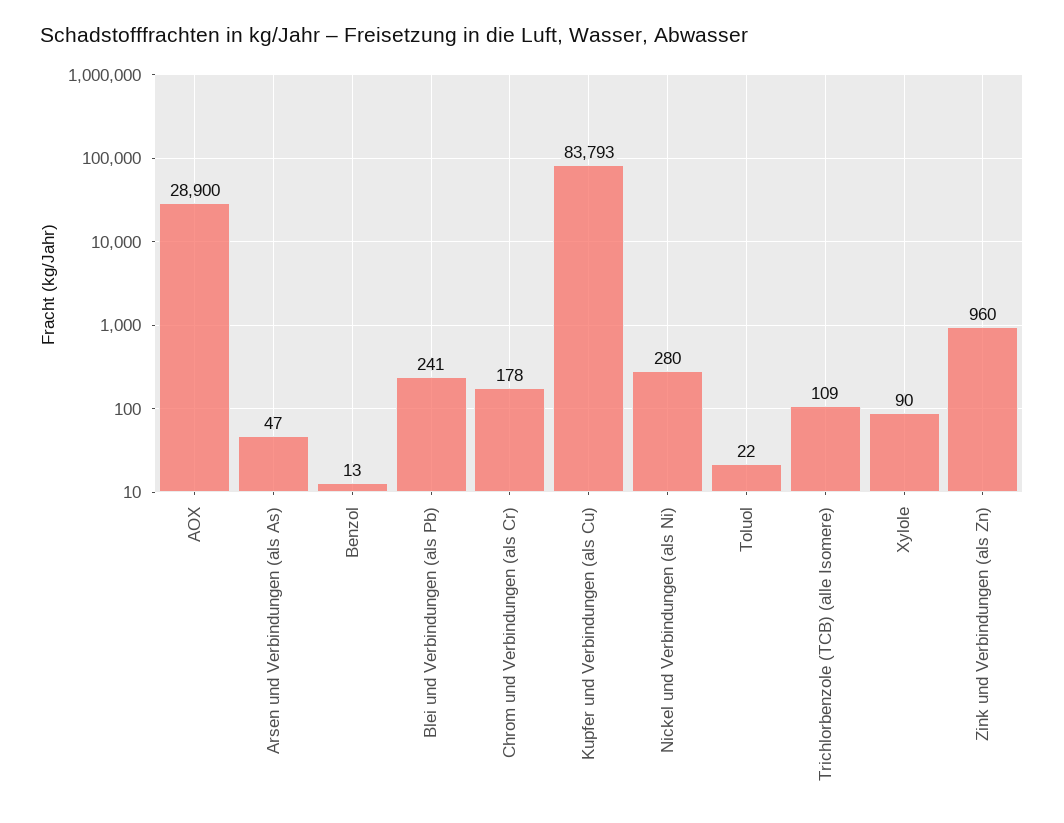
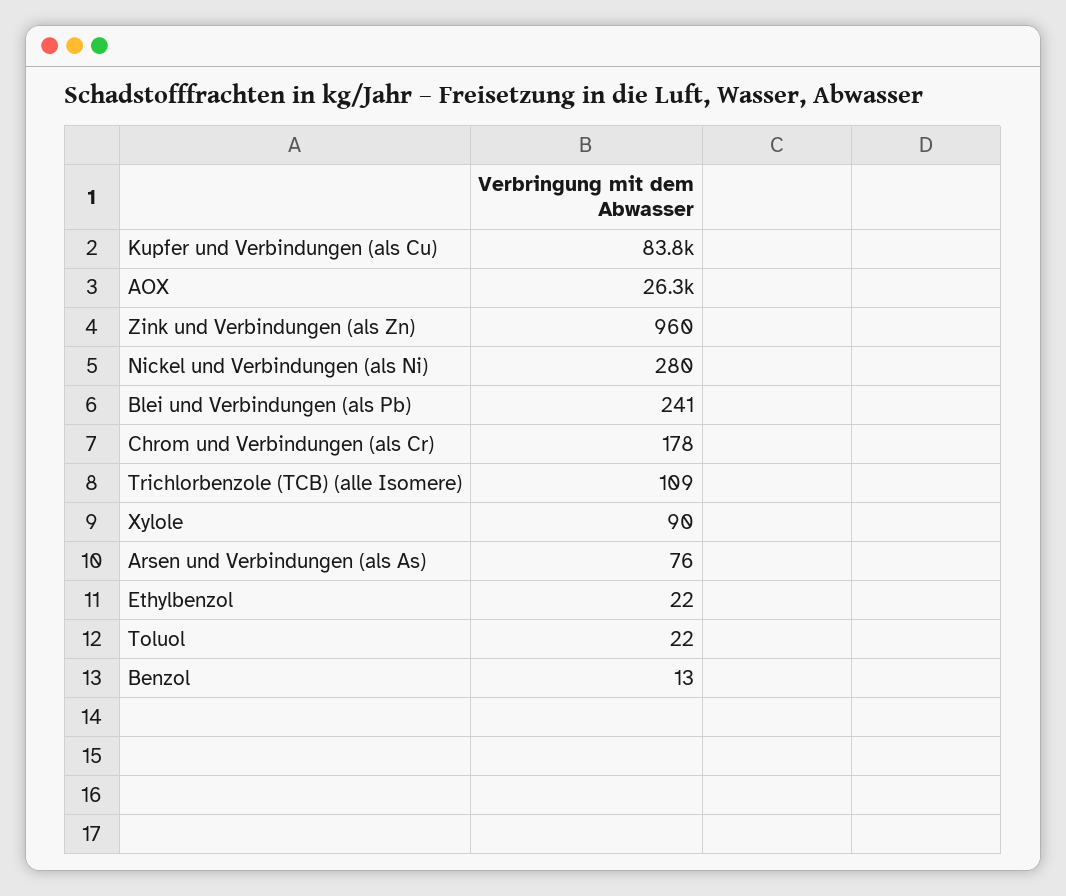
  {
-   "AOX": 28900,
+   "AOX": 26300,
-   "Arsen und Verbindungen (als As)": 47,
+   "Arsen und Verbindungen (als As)": 76,
    "Benzol": 13,
    "Blei und Verbindungen (als Pb)": 241,
    "Chrom und Verbindungen (als Cr)": 178,
    "Kupfer und Verbindungen (als Cu)": 83793,
    "Nickel und Verbindungen (als Ni)": 280,
    "Toluol": 22,
    "Trichlorbenzole (TCB) (alle Isomere)": 109,
    "Xylole": 90,
-   "Zink und Verbindungen (als Zn)": 960
+   "Zink und Verbindungen (als Zn)": 960,
+   "Ethylbenzol": 22
  }

